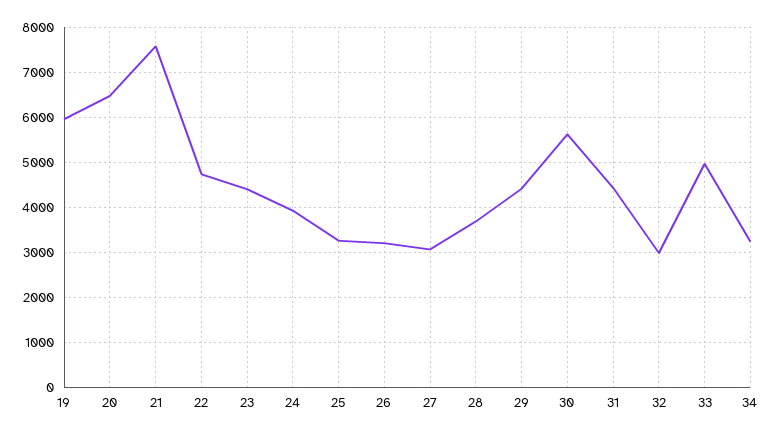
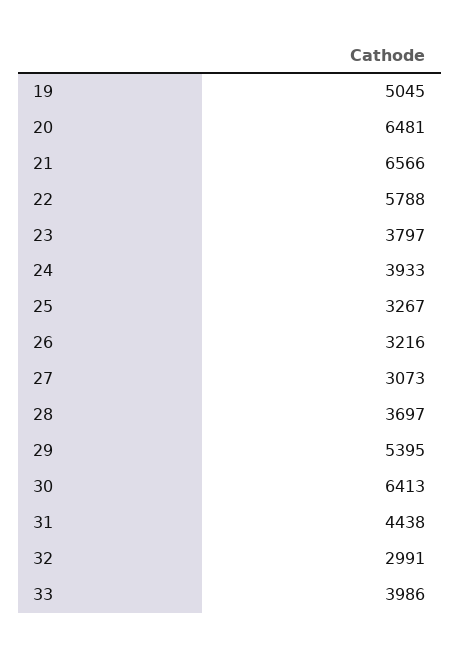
  {
-   "19": 6000,
+   "19": 5045,
    "20": 6481,
-   "21": 7600,
+   "21": 6566,
-   "22": 4800,
+   "22": 5788,
-   "23": 4400,
+   "23": 3797,
    "24": 3933,
    "25": 3267,
    "26": 3216,
    "27": 3073,
    "28": 3697,
-   "29": 4400,
+   "29": 5395,
-   "30": 5600,
+   "30": 6413,
    "31": 4438,
    "32": 2991,
-   "33": 5000,
+   "33": 3986
-   "34": 3200
  }

